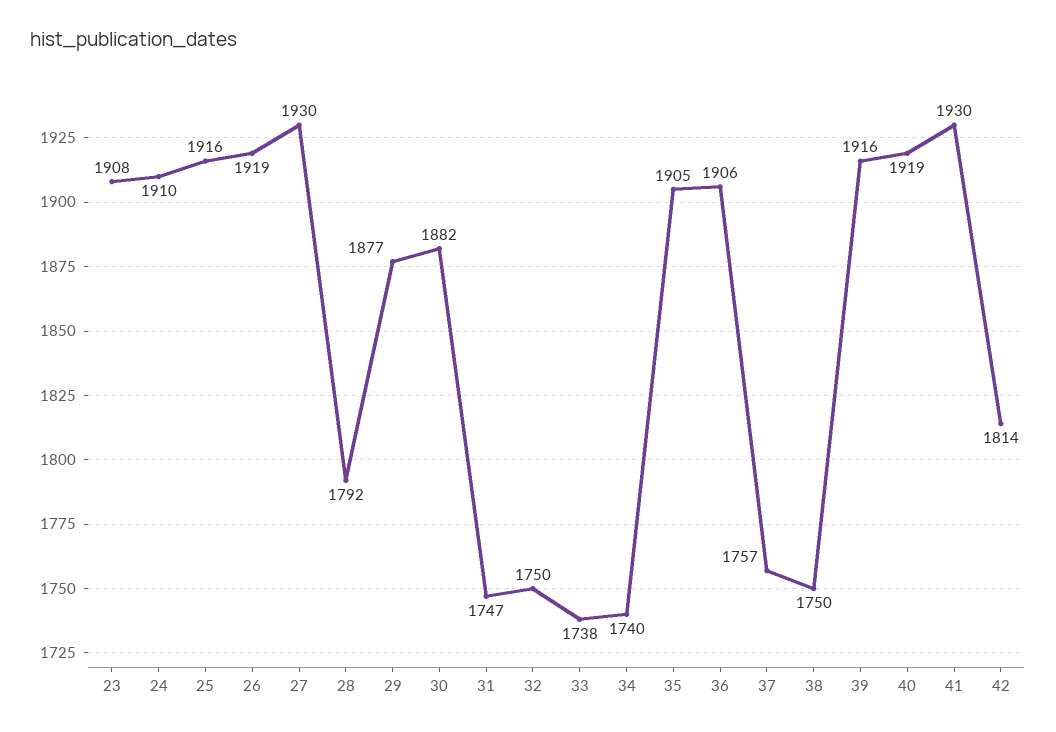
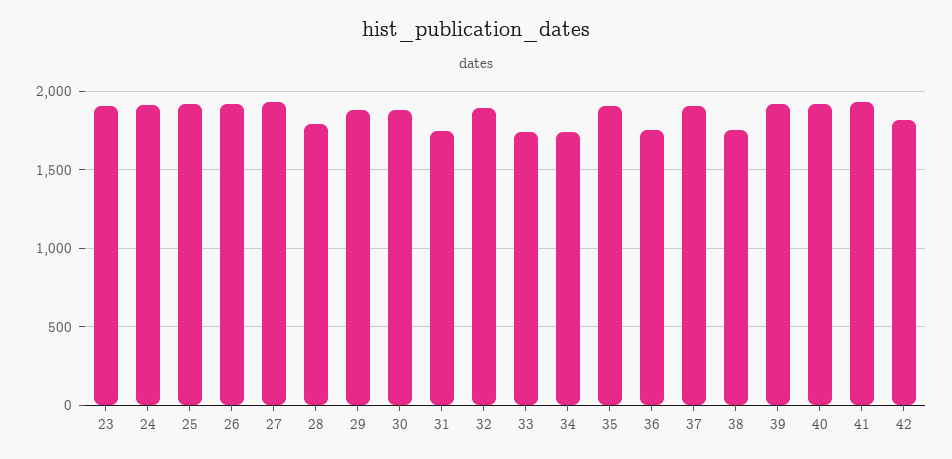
  {
    "23": 1908,
    "24": 1910,
    "25": 1916,
    "26": 1919,
    "27": 1930,
    "28": 1792,
    "29": 1877,
    "30": 1882,
    "31": 1747,
-   "32": 1750,
+   "32": 1900,
    "33": 1738,
    "34": 1740,
    "35": 1905,
-   "36": 1906,
+   "36": 1750,
-   "37": 1757,
+   "37": 1900,
    "38": 1750,
    "39": 1916,
    "40": 1919,
    "41": 1930,
    "42": 1814
  }

